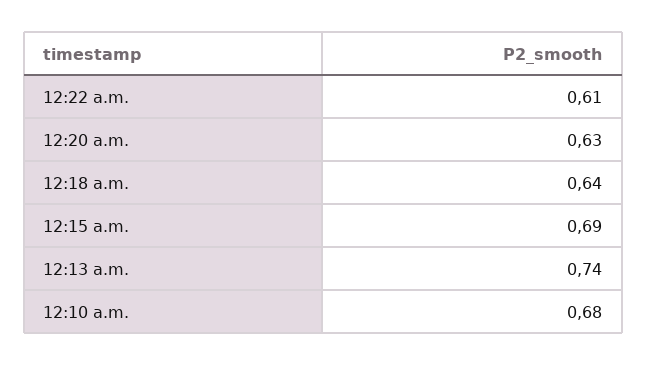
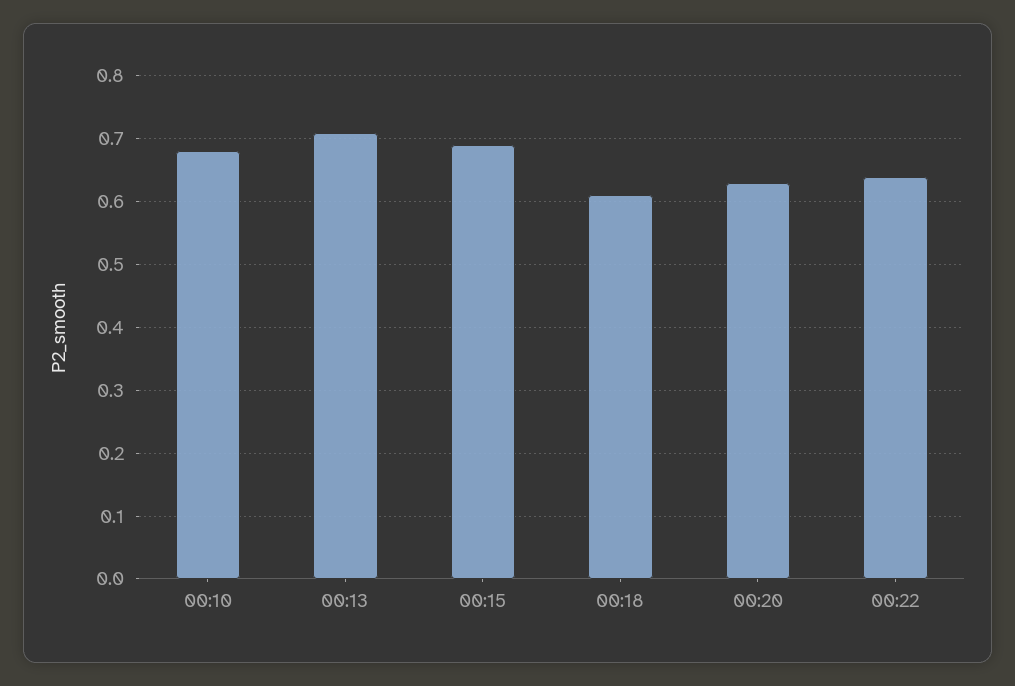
  {
-   "12:22 a.m.": 0.61,
+   "12:22 a.m.": 0.64,
    "12:20 a.m.": 0.63,
-   "12:18 a.m.": 0.64,
+   "12:18 a.m.": 0.61,
    "12:15 a.m.": 0.69,
-   "12:13 a.m.": 0.74,
+   "12:13 a.m.": 0.71,
    "12:10 a.m.": 0.68
  }

